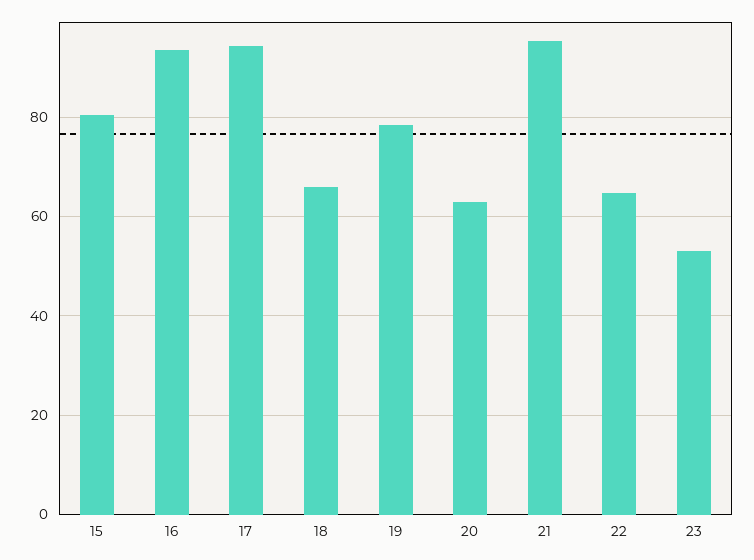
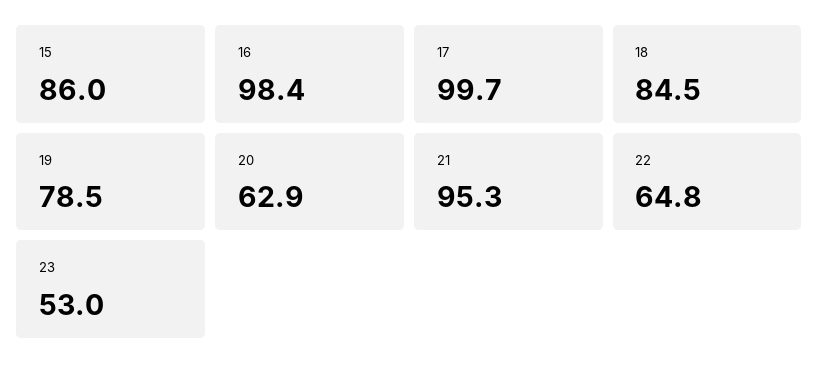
  {
-   "15": 80,
+   "15": 86,
-   "16": 94,
+   "16": 98.4,
-   "17": 94,
+   "17": 99.7,
-   "18": 66,
+   "18": 84.5,
    "19": 78.5,
    "20": 62.9,
    "21": 95.3,
    "22": 64.8,
    "23": 53
  }

